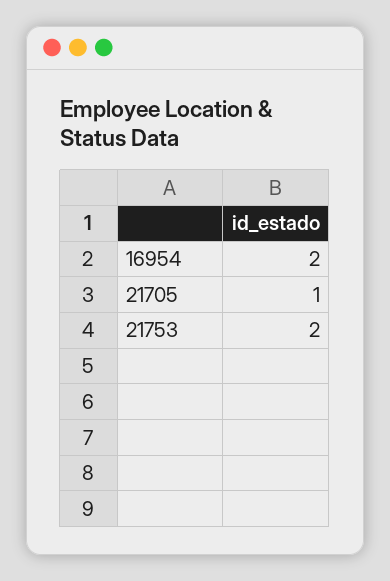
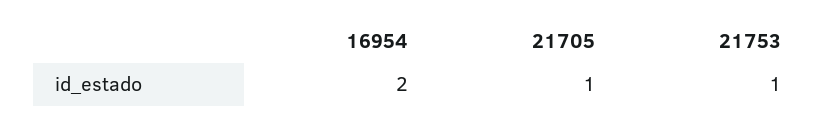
  {
    "16954": 2,
    "21705": 1,
-   "21753": 2
+   "21753": 1
  }

